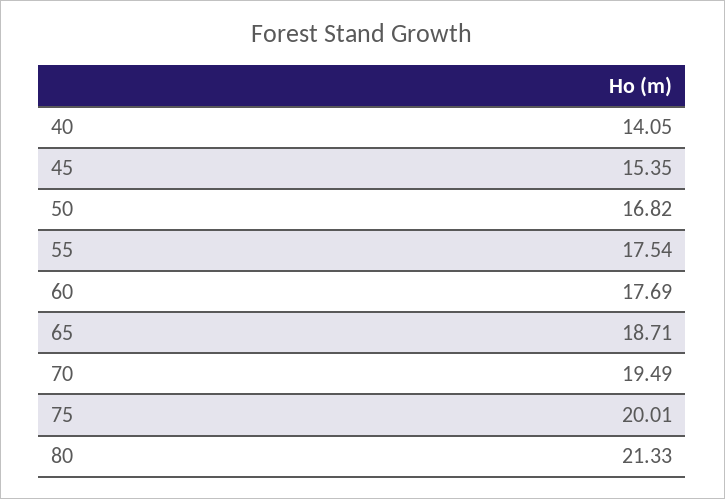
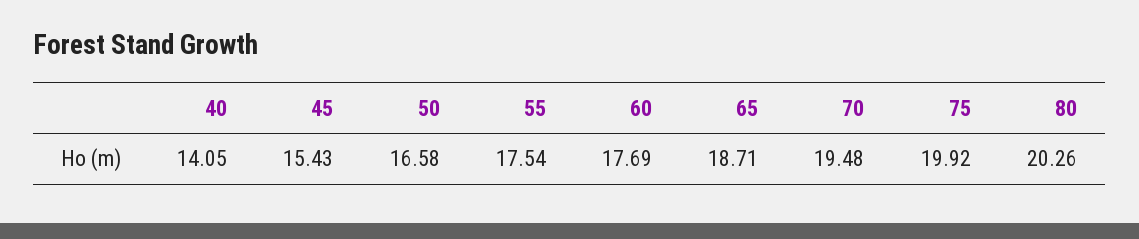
  {
    "40": 14.05,
-   "45": 15.35,
+   "45": 15.43,
-   "50": 16.82,
+   "50": 16.58,
    "55": 17.54,
    "60": 17.69,
    "65": 18.71,
-   "70": 19.49,
+   "70": 19.48,
-   "75": 20.01,
+   "75": 19.92,
-   "80": 21.33
+   "80": 20.26
  }

